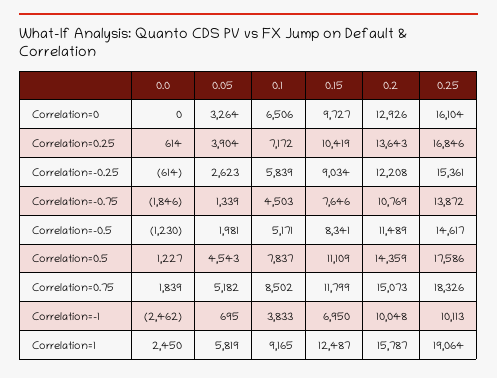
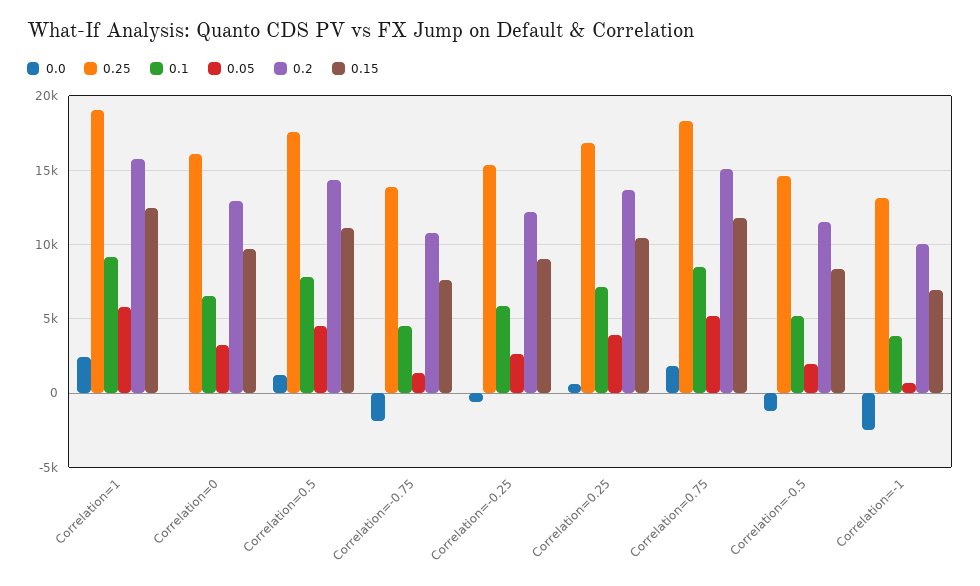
  {
    "0.0": {
      "Correlation=0": 0,
      "Correlation=0.25": 614,
      "Correlation=-0.25": -614,
      "Correlation=-0.75": -1846,
      "Correlation=-0.5": -1230,
      "Correlation=0.5": 1227,
      "Correlation=0.75": 1839,
      "Correlation=-1": -2462,
      "Correlation=1": 2450
    },
    "0.05": {
      "Correlation=0": 3264,
      "Correlation=0.25": 3904,
      "Correlation=-0.25": 2623,
      "Correlation=-0.75": 1339,
      "Correlation=-0.5": 1981,
      "Correlation=0.5": 4543,
      "Correlation=0.75": 5182,
      "Correlation=-1": 695,
      "Correlation=1": 5819
    },
    "0.1": {
      "Correlation=0": 6506,
      "Correlation=0.25": 7172,
      "Correlation=-0.25": 5839,
      "Correlation=-0.75": 4503,
      "Correlation=-0.5": 5171,
      "Correlation=0.5": 7837,
      "Correlation=0.75": 8502,
      "Correlation=-1": 3833,
      "Correlation=1": 9165
    },
    "0.15": {
      "Correlation=0": 9727,
      "Correlation=0.25": 10419,
      "Correlation=-0.25": 9034,
      "Correlation=-0.75": 7646,
      "Correlation=-0.5": 8341,
      "Correlation=0.5": 11109,
      "Correlation=0.75": 11799,
      "Correlation=-1": 6950,
      "Correlation=1": 12487
    },
    "0.2": {
      "Correlation=0": 12926,
      "Correlation=0.25": 13643,
      "Correlation=-0.25": 12208,
      "Correlation=-0.75": 10769,
      "Correlation=-0.5": 11489,
      "Correlation=0.5": 14359,
      "Correlation=0.75": 15073,
      "Correlation=-1": 10048,
      "Correlation=1": 15787
    },
    "0.25": {
      "Correlation=0": 16104,
      "Correlation=0.25": 16846,
      "Correlation=-0.25": 15361,
      "Correlation=-0.75": 13872,
      "Correlation=-0.5": 14617,
      "Correlation=0.5": 17586,
      "Correlation=0.75": 18326,
-     "Correlation=-1": 10113,
+     "Correlation=-1": 13000,
      "Correlation=1": 19064
    }
  }

